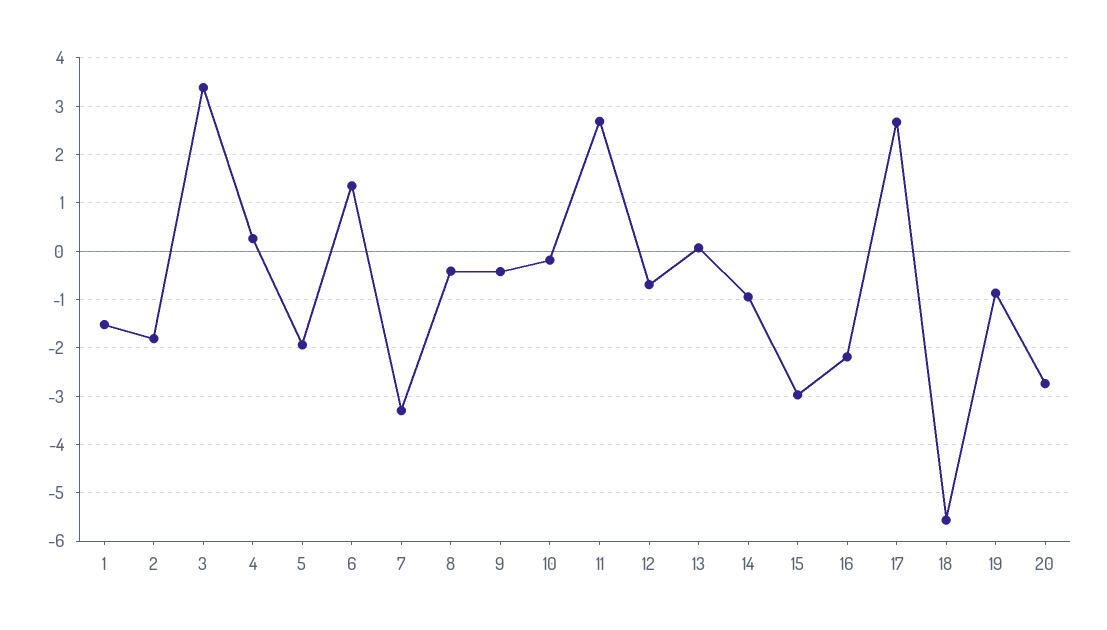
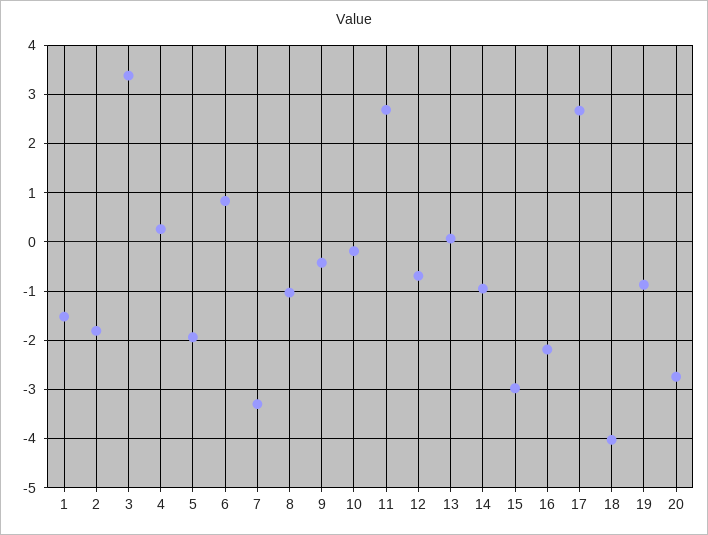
  {
    "1": -1.6,
    "2": -1.8,
    "3": 3.4,
    "4": 0.2,
    "5": -2,
-   "6": 1.4,
+   "6": 0.8,
    "7": -3.4,
-   "8": -0.4,
+   "8": -1,
    "9": -0.4,
    "10": -0.2,
    "11": 2.6,
    "12": -0.6,
    "13": 0,
    "14": -1,
    "15": -3,
    "16": -2.2,
    "17": 2.6,
-   "18": -5.6,
+   "18": -4,
    "19": -0.8,
    "20": -2.8
  }

